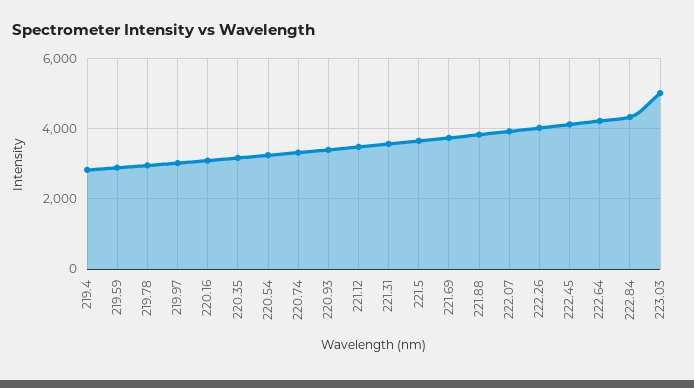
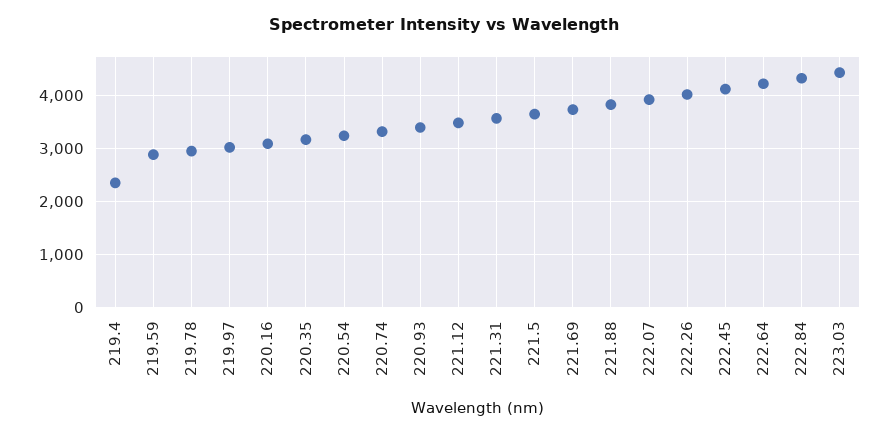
  {
-   "219.4": 2800,
+   "219.4": 2400,
    "219.59": 2800,
    "219.78": 3000,
    "219.97": 3000,
    "220.16": 3000,
    "220.35": 3200,
    "220.54": 3200,
    "220.74": 3400,
    "220.93": 3400,
    "221.12": 3400,
    "221.31": 3600,
    "221.5": 3600,
    "221.69": 3800,
    "221.88": 3800,
    "222.07": 4000,
    "222.26": 4000,
    "222.45": 4200,
    "222.64": 4200,
    "222.84": 4400,
-   "223.03": 5000
+   "223.03": 4400
  }

